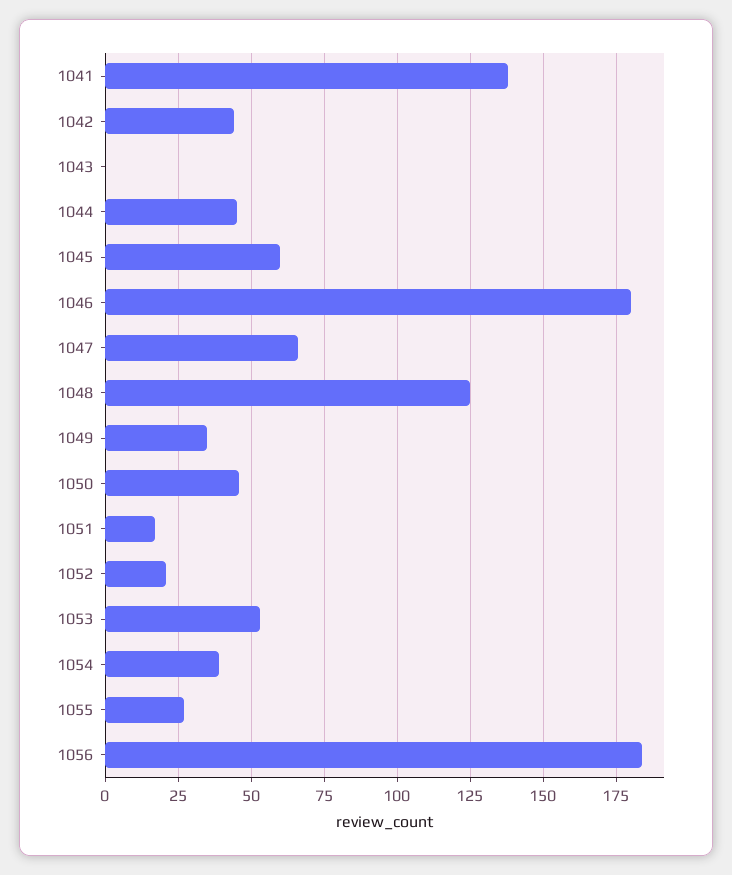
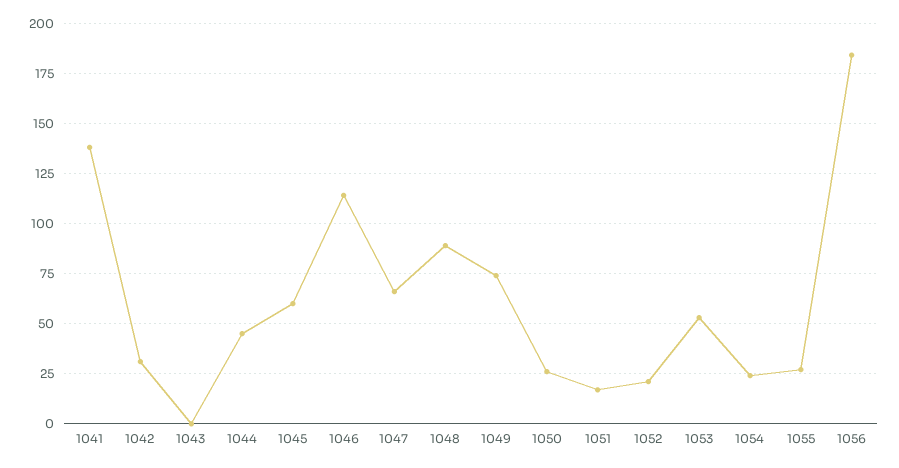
  {
    "1041": 140,
-   "1042": 45,
+   "1042": 30,
    "1043": 0,
    "1044": 45,
    "1045": 60,
-   "1046": 180,
+   "1046": 115,
    "1047": 65,
-   "1048": 125,
+   "1048": 90,
-   "1049": 35,
+   "1049": 75,
-   "1050": 45,
+   "1050": 25,
    "1051": 15,
    "1052": 20,
    "1053": 55,
-   "1054": 40,
+   "1054": 25,
    "1055": 25,
    "1056": 185
  }

